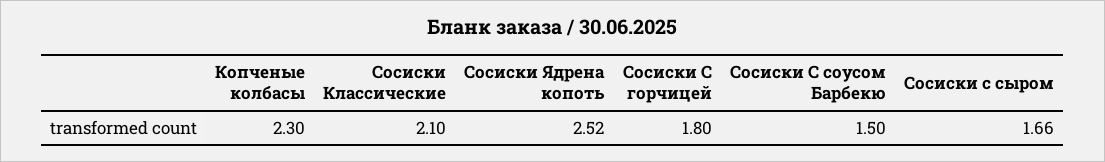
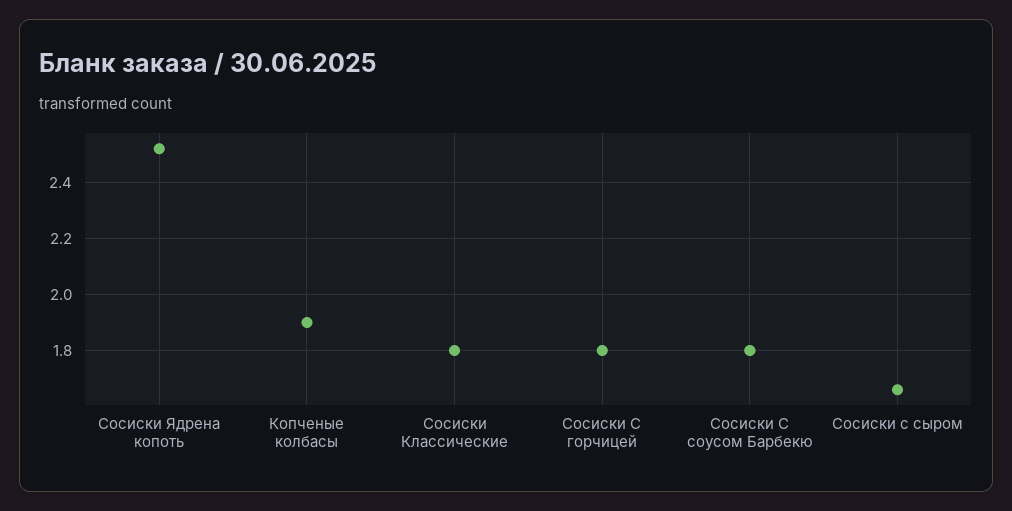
  {
-   "Копченые колбасы": 2.3,
+   "Копченые колбасы": 1.9,
-   "Сосиски Классические": 2.1,
+   "Сосиски Классические": 1.8,
    "Сосиски Ядрена копоть": 2.52,
    "Сосиски С горчицей": 1.8,
-   "Сосиски С соусом Барбекю": 1.5,
+   "Сосиски С соусом Барбекю": 1.8,
    "Сосиски с сыром": 1.66
  }

